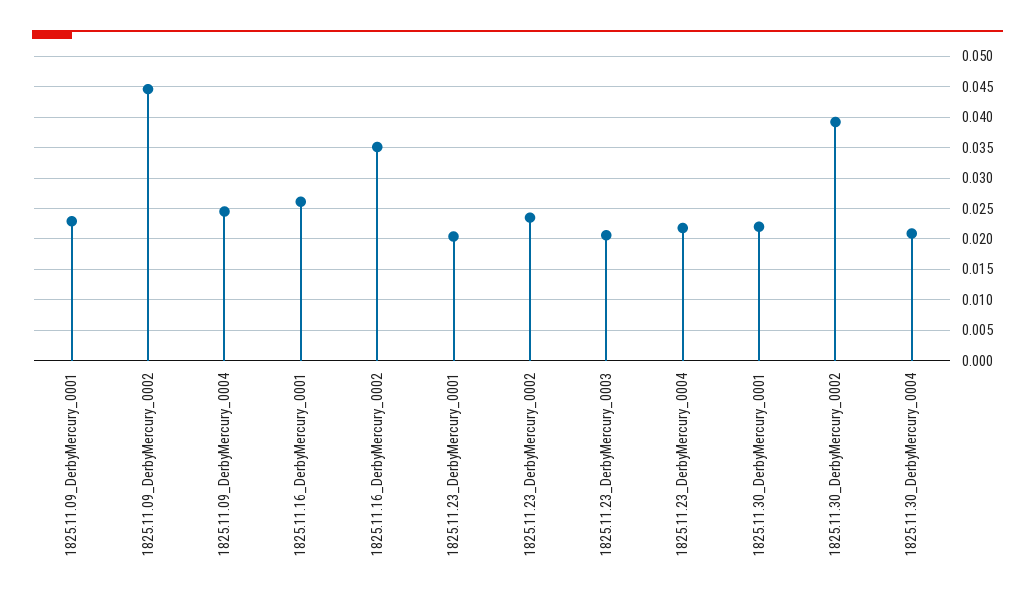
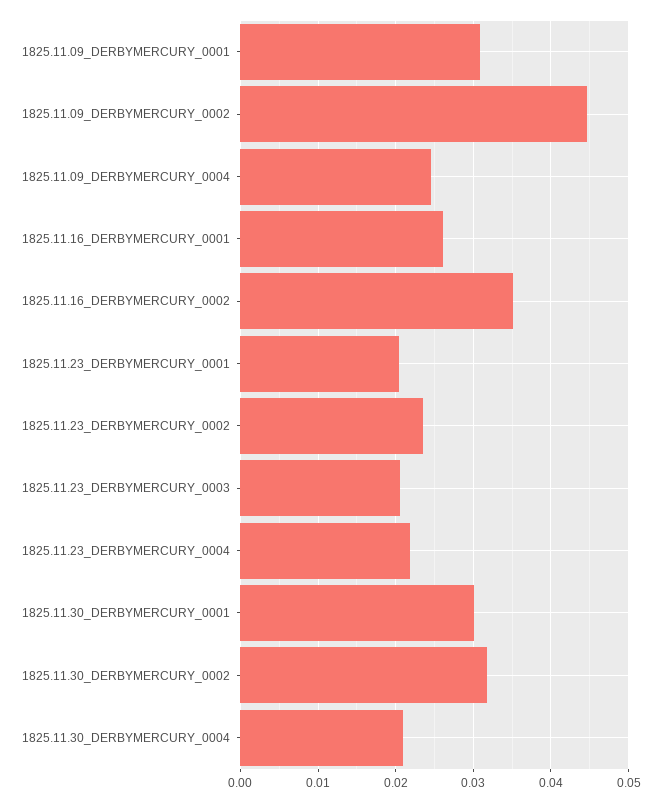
  {
-   "1825.11.09_DerbyMercury_0001": 0.023,
+   "1825.11.09_DerbyMercury_0001": 0.031,
    "1825.11.09_DerbyMercury_0002": 0.045,
    "1825.11.09_DerbyMercury_0004": 0.025,
    "1825.11.16_DerbyMercury_0001": 0.026,
    "1825.11.16_DerbyMercury_0002": 0.035,
    "1825.11.23_DerbyMercury_0001": 0.02,
    "1825.11.23_DerbyMercury_0002": 0.024,
    "1825.11.23_DerbyMercury_0003": 0.021,
    "1825.11.23_DerbyMercury_0004": 0.022,
-   "1825.11.30_DerbyMercury_0001": 0.022,
+   "1825.11.30_DerbyMercury_0001": 0.03,
-   "1825.11.30_DerbyMercury_0002": 0.039,
+   "1825.11.30_DerbyMercury_0002": 0.032,
    "1825.11.30_DerbyMercury_0004": 0.021
  }

